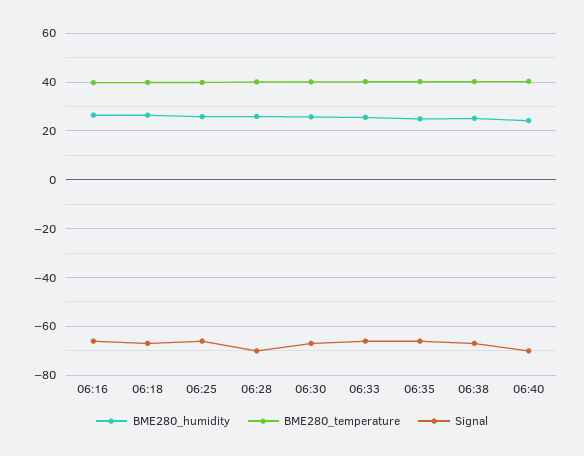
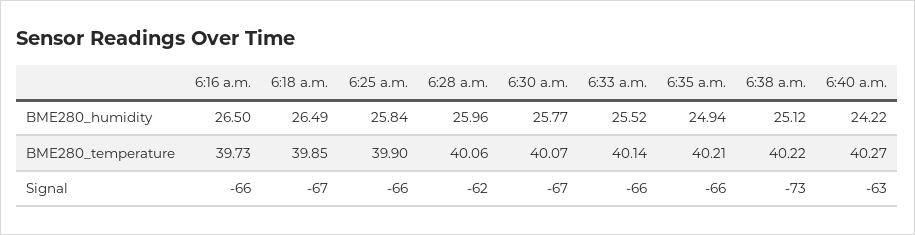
  {
    "BME280_humidity": {
      "06:16": 26.5,
      "06:18": 26.49,
      "06:25": 25.84,
      "06:28": 25.96,
      "06:30": 25.77,
      "06:33": 25.52,
      "06:35": 24.94,
      "06:38": 25.12,
      "06:40": 24.22
    },
    "BME280_temperature": {
      "06:16": 39.73,
      "06:18": 39.85,
      "06:25": 39.9,
      "06:28": 40.06,
      "06:30": 40.07,
      "06:33": 40.14,
      "06:35": 40.21,
      "06:38": 40.22,
      "06:40": 40.27
    },
    "Signal": {
      "06:16": -66,
      "06:18": -67,
      "06:25": -66,
-     "06:28": -70,
+     "06:28": -62,
      "06:30": -67,
      "06:33": -66,
      "06:35": -66,
-     "06:38": -67.5,
+     "06:38": -73,
-     "06:40": -70
+     "06:40": -63
    }
  }

